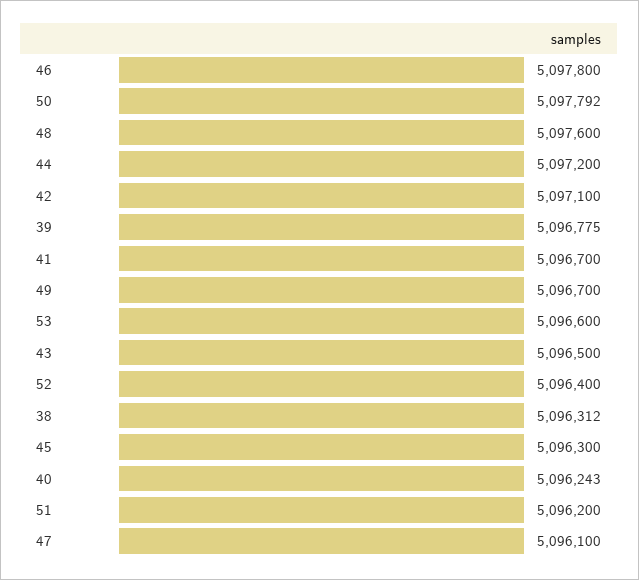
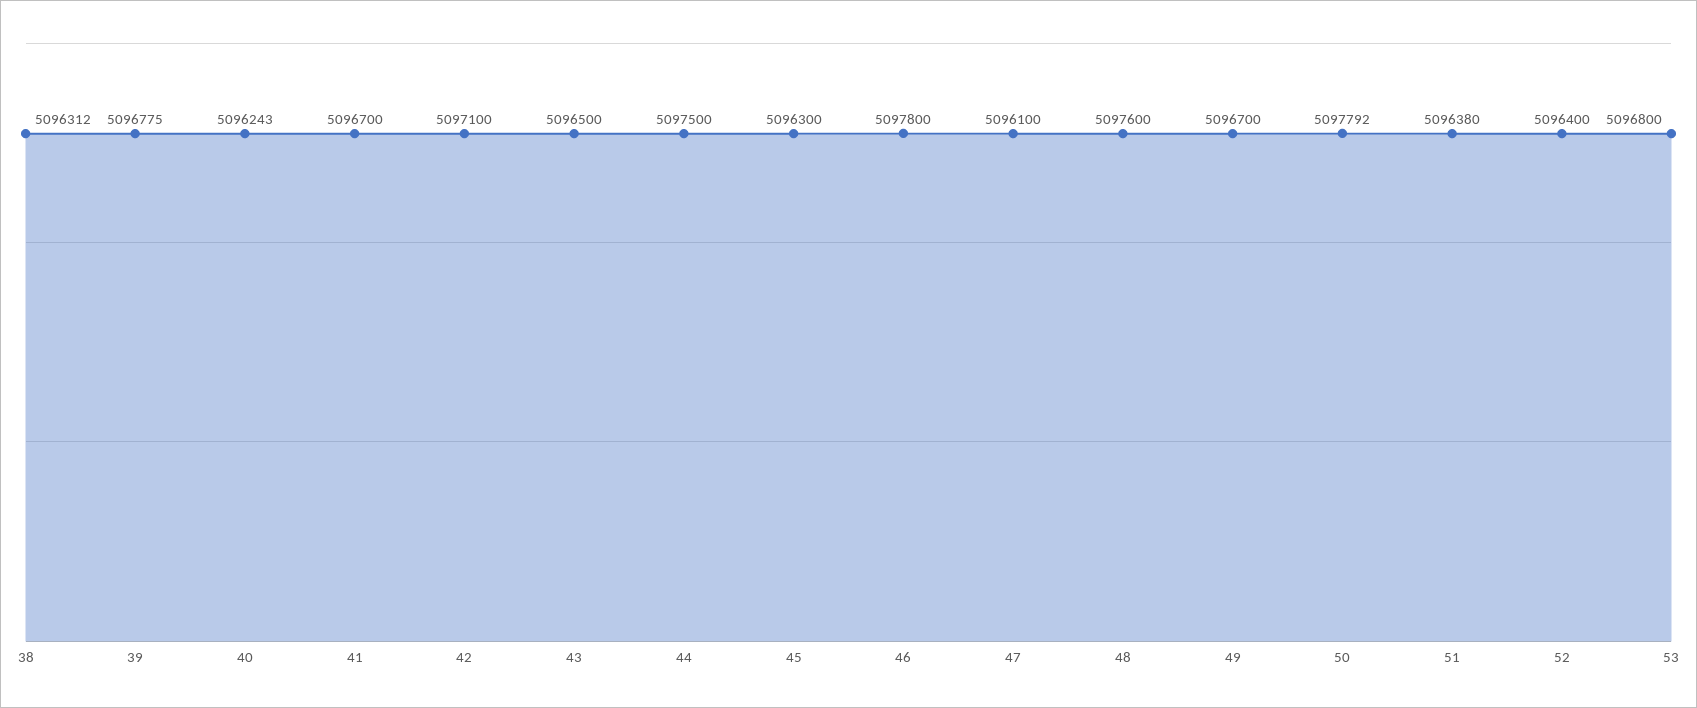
  {
    "46": 5097800,
    "50": 5097792,
    "48": 5097600,
-   "44": 5097200,
+   "44": 5097500,
    "42": 5097100,
    "39": 5096775,
    "41": 5096700,
    "49": 5096700,
-   "53": 5096600,
+   "53": 5096800,
    "43": 5096500,
    "52": 5096400,
    "38": 5096312,
    "45": 5096300,
    "40": 5096243,
-   "51": 5096200,
+   "51": 5096380,
    "47": 5096100
  }

